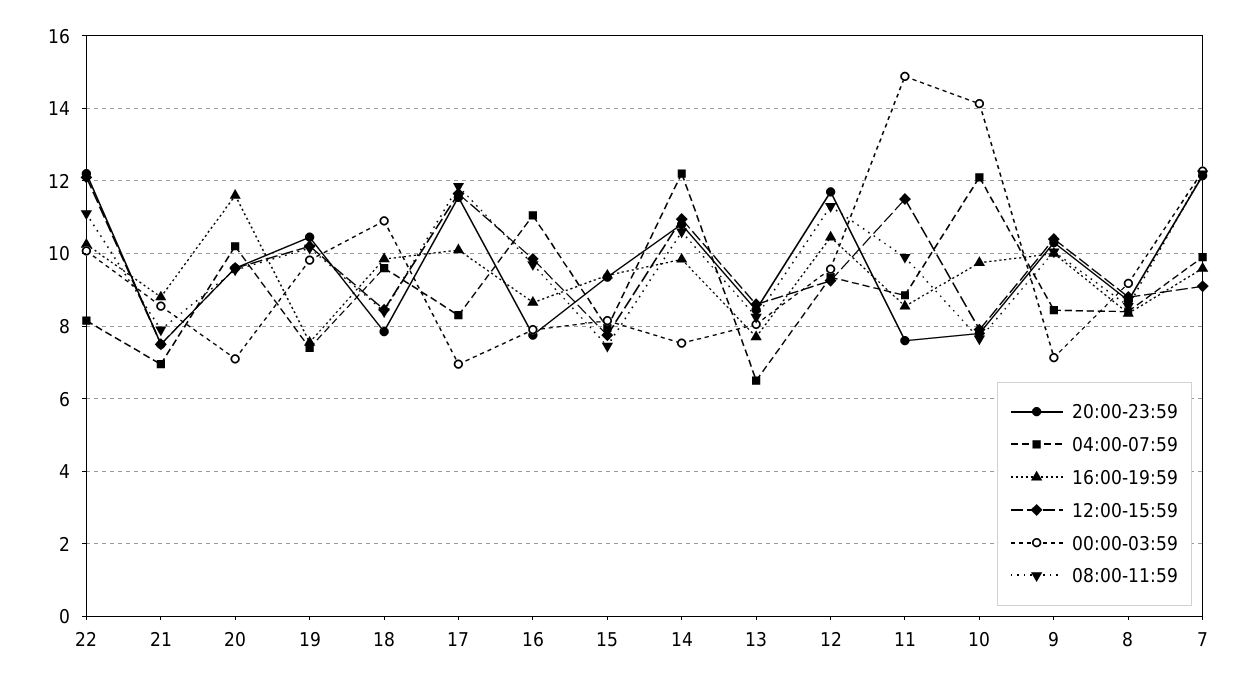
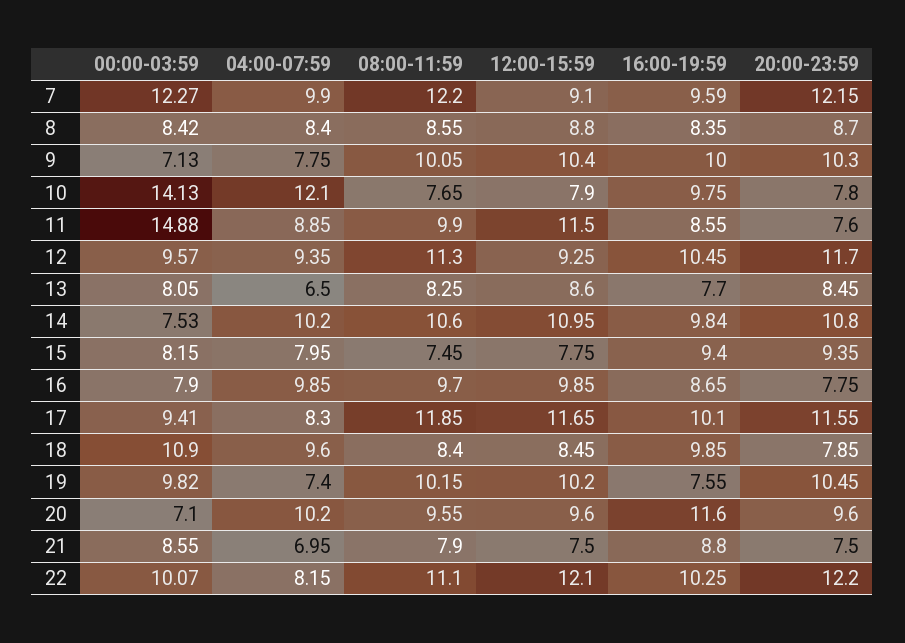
  {
    "20:00-23:59": {
      "22": 12.2,
      "21": 7.5,
      "20": 9.6,
      "19": 10.45,
      "18": 7.85,
      "17": 11.55,
      "16": 7.75,
      "15": 9.35,
      "14": 10.8,
      "13": 8.45,
      "12": 11.7,
      "11": 7.6,
      "10": 7.8,
      "9": 10.3,
      "8": 8.7,
      "7": 12.15
    },
    "04:00-07:59": {
      "22": 8.15,
      "21": 6.95,
      "20": 10.2,
      "19": 7.4,
      "18": 9.6,
      "17": 8.3,
-     "16": 11,
+     "16": 9.85,
      "15": 7.95,
-     "14": 12.2,
+     "14": 10.2,
      "13": 6.5,
      "12": 9.35,
      "11": 8.85,
      "10": 12.1,
-     "9": 8.4,
+     "9": 7.75,
      "8": 8.4,
      "7": 9.9
    },
    "16:00-19:59": {
      "22": 10.25,
      "21": 8.8,
      "20": 11.6,
      "19": 7.55,
      "18": 9.85,
      "17": 10.1,
      "16": 8.65,
      "15": 9.4,
      "14": 9.84,
      "13": 7.7,
      "12": 10.45,
      "11": 8.55,
      "10": 9.75,
      "9": 10,
      "8": 8.35,
      "7": 9.59
    },
    "12:00-15:59": {
      "22": 12.1,
      "21": 7.5,
      "20": 9.6,
      "19": 10.2,
      "18": 8.45,
      "17": 11.65,
      "16": 9.85,
      "15": 7.75,
      "14": 10.95,
      "13": 8.6,
      "12": 9.25,
      "11": 11.5,
      "10": 7.9,
      "9": 10.4,
      "8": 8.8,
      "7": 9.1
    },
    "00:00-03:59": {
      "22": 10.07,
      "21": 8.55,
      "20": 7.1,
      "19": 9.82,
      "18": 10.9,
-     "17": 7,
+     "17": 9.41,
      "16": 7.9,
      "15": 8.15,
      "14": 7.53,
      "13": 8.05,
      "12": 9.57,
      "11": 14.88,
      "10": 14.13,
      "9": 7.13,
-     "8": 9.2,
+     "8": 8.42,
      "7": 12.27
    },
    "08:00-11:59": {
      "22": 11.1,
      "21": 7.9,
      "20": 9.55,
      "19": 10.15,
      "18": 8.4,
      "17": 11.85,
      "16": 9.7,
      "15": 7.45,
      "14": 10.6,
      "13": 8.25,
      "12": 11.3,
      "11": 9.9,
      "10": 7.65,
      "9": 10.05,
      "8": 8.55,
      "7": 12.2
    }
  }

